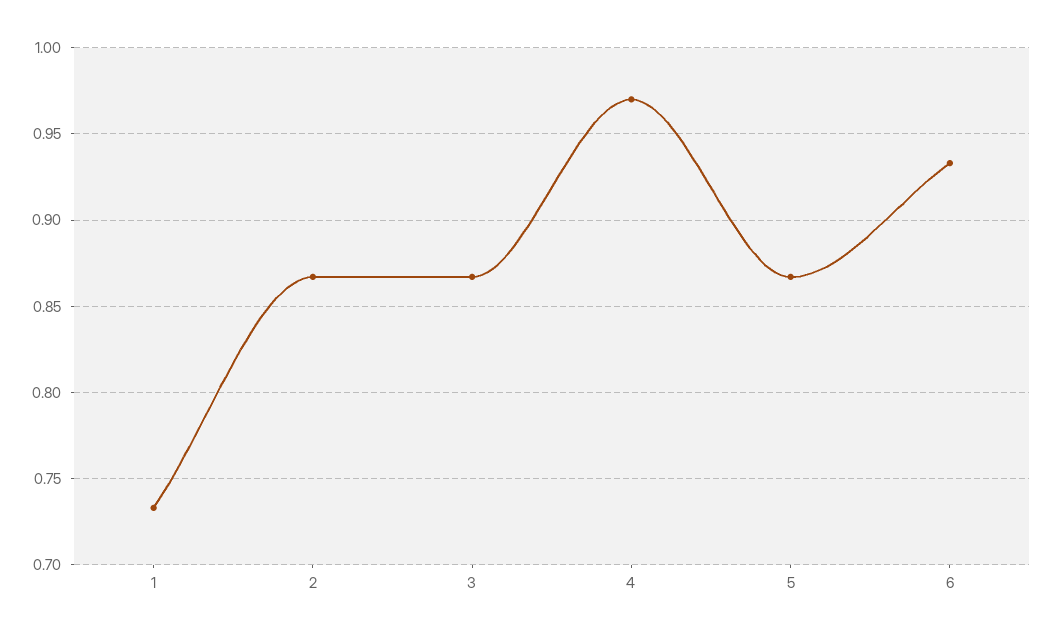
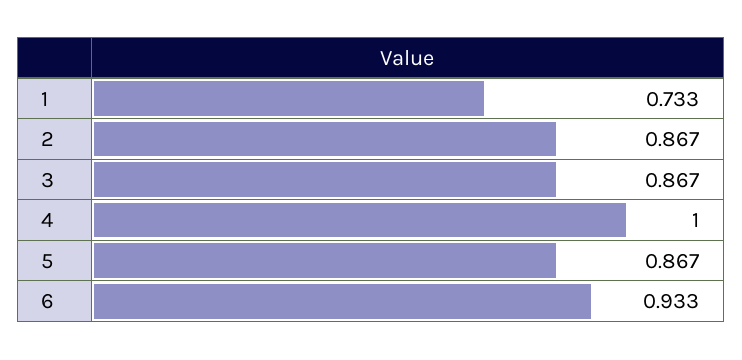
  {
    "1": 0.733,
    "2": 0.867,
    "3": 0.867,
-   "4": 0.97,
+   "4": 1,
    "5": 0.867,
    "6": 0.933
  }

